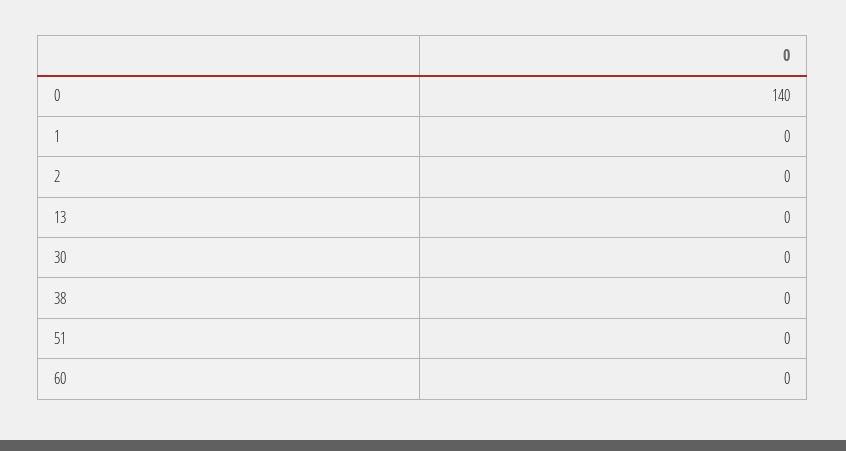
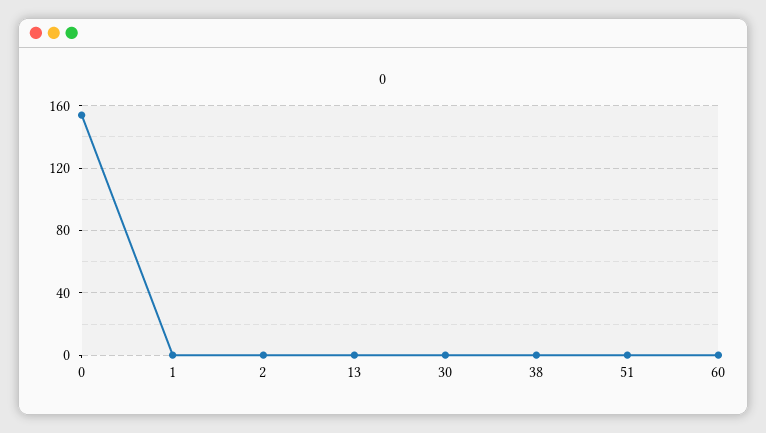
  {
-   "0": 140,
+   "0": 155,
    "1": 0,
    "2": 0,
    "13": 0,
    "30": 0,
    "38": 0,
    "51": 0,
    "60": 0
  }

